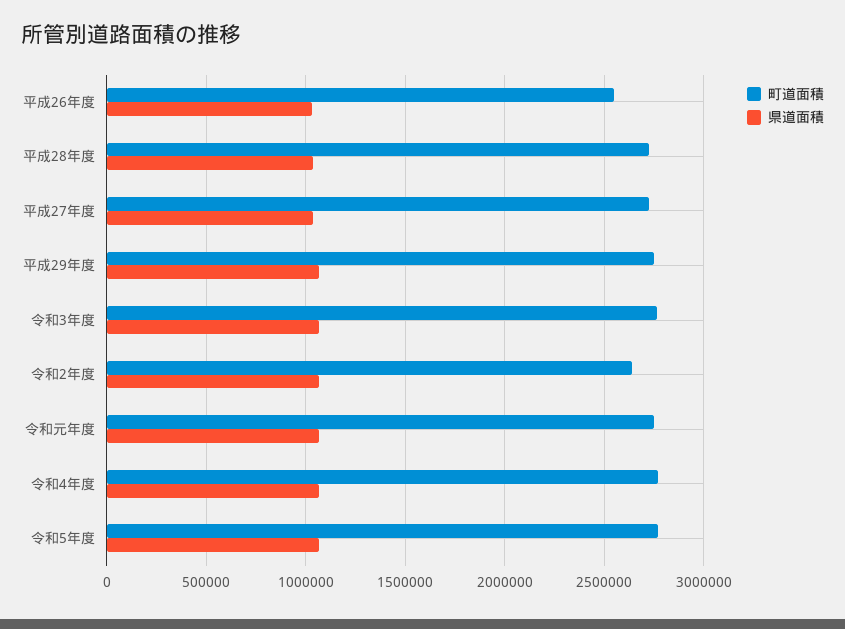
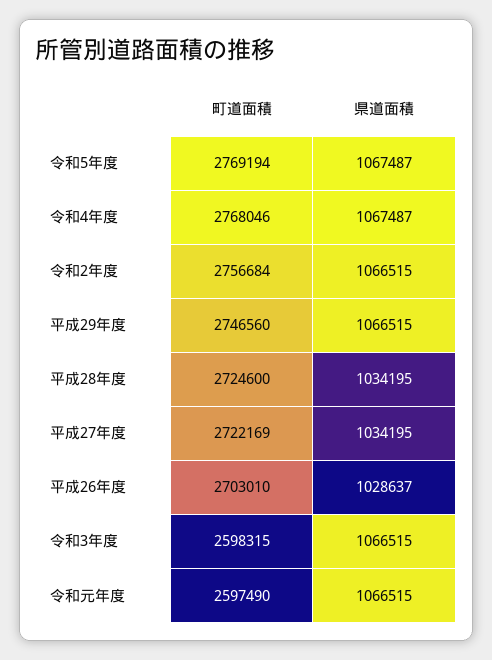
  {
    "町道面積": {
-     "平成26年度": 2550000,
+     "平成26年度": 2703010,
      "平成28年度": 2724600,
      "平成27年度": 2722169,
      "平成29年度": 2746560,
-     "令和3年度": 2750000,
+     "令和3年度": 2598315,
-     "令和2年度": 2650000,
+     "令和2年度": 2756684,
-     "令和元年度": 2750000,
+     "令和元年度": 2597490,
      "令和4年度": 2768046,
      "令和5年度": 2769194
    },
    "県道面積": {
      "平成26年度": 1028637,
      "平成28年度": 1034195,
      "平成27年度": 1034195,
      "平成29年度": 1066515,
      "令和3年度": 1066515,
      "令和2年度": 1066515,
      "令和元年度": 1066515,
      "令和4年度": 1067487,
      "令和5年度": 1067487
    }
  }

